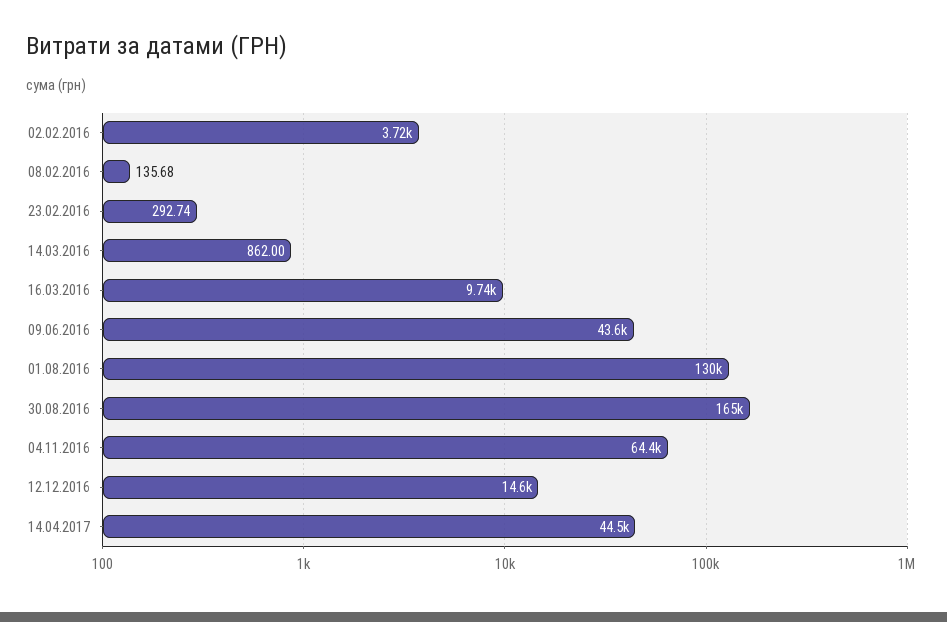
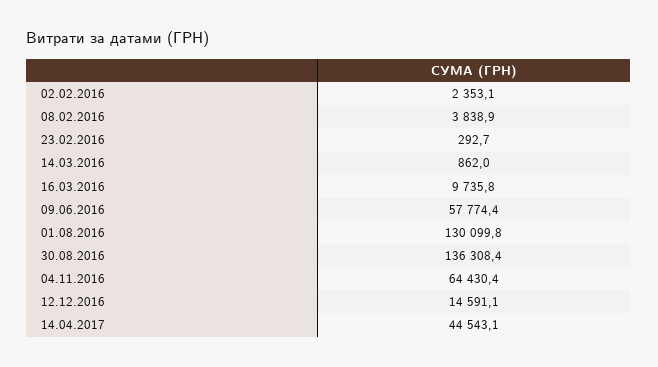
  {
-   "02.02.2016": 3720,
+   "02.02.2016": 2353.1,
-   "08.02.2016": 135.68,
+   "08.02.2016": 3838.9,
    "23.02.2016": 292.74,
    "14.03.2016": 862,
    "16.03.2016": 9735.8,
-   "09.06.2016": 43600,
+   "09.06.2016": 57774.4,
    "01.08.2016": 130099.8,
-   "30.08.2016": 165000,
+   "30.08.2016": 136308.4,
    "04.11.2016": 64430.4,
    "12.12.2016": 14591.1,
    "14.04.2017": 44543.1
  }

